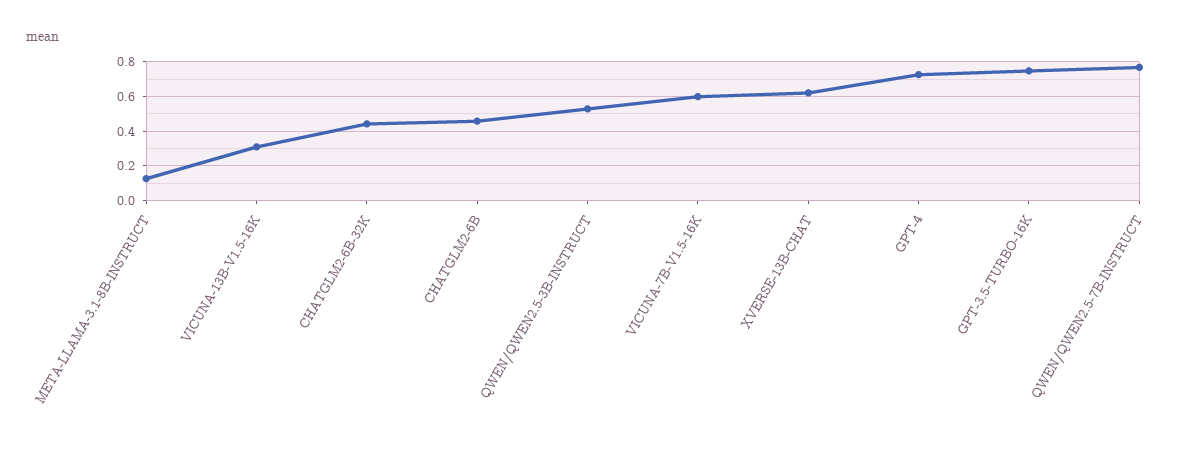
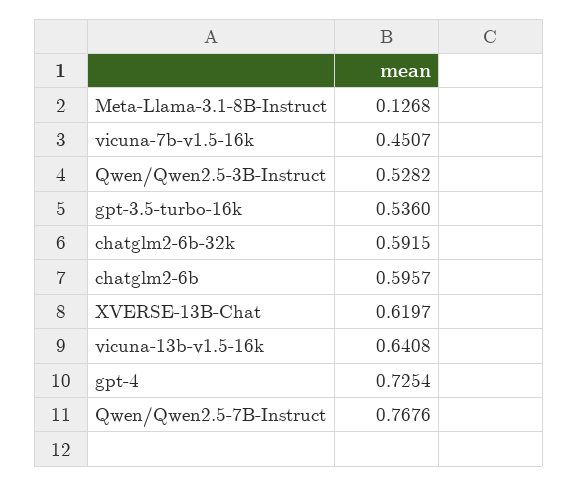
  {
    "META-LLAMA-3.1-8B-INSTRUCT": 0.1268,
-   "VICUNA-13B-V1.5-16K": 0.3,
+   "VICUNA-13B-V1.5-16K": 0.6408,
-   "CHATGLM2-6B-32K": 0.45,
+   "CHATGLM2-6B-32K": 0.5915,
-   "CHATGLM2-6B": 0.45,
+   "CHATGLM2-6B": 0.5957,
    "QWEN/QWEN2.5-3B-INSTRUCT": 0.5282,
-   "VICUNA-7B-V1.5-16K": 0.6,
+   "VICUNA-7B-V1.5-16K": 0.4507,
    "XVERSE-13B-CHAT": 0.6197,
    "GPT-4": 0.7254,
-   "GPT-3.5-TURBO-16K": 0.75,
+   "GPT-3.5-TURBO-16K": 0.536,
    "QWEN/QWEN2.5-7B-INSTRUCT": 0.7676
  }

